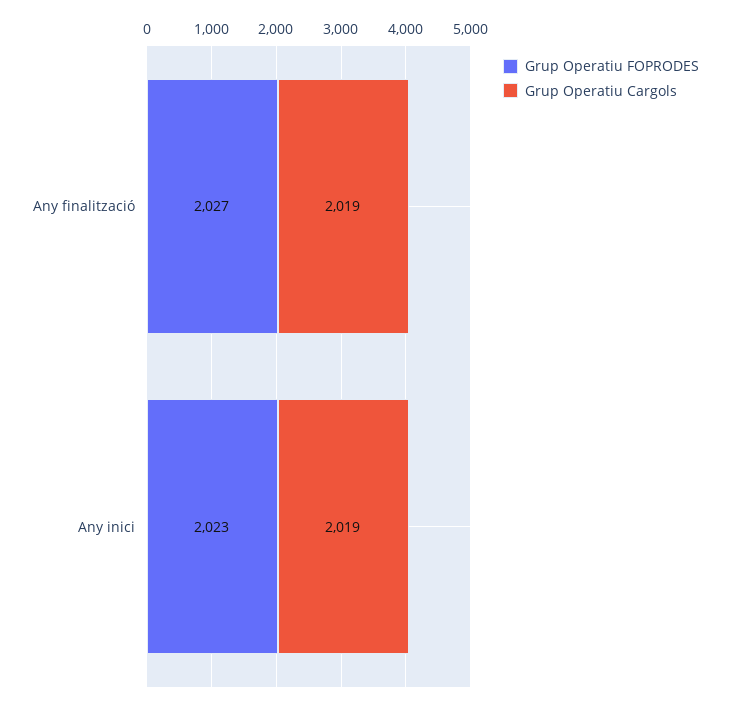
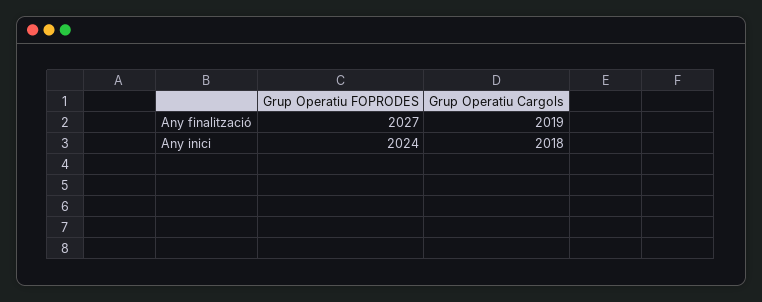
  {
    "Grup Operatiu FOPRODES": {
      "Any finalització": 2027,
-     "Any inici": 2023
+     "Any inici": 2024
    },
    "Grup Operatiu Cargols": {
      "Any finalització": 2019,
-     "Any inici": 2019
+     "Any inici": 2018
    }
  }

